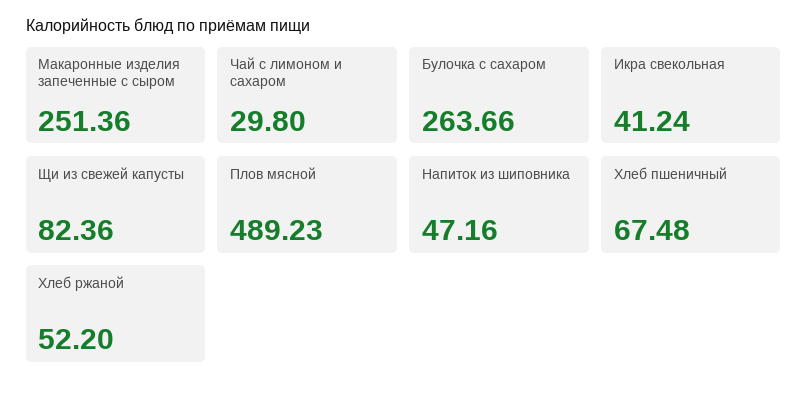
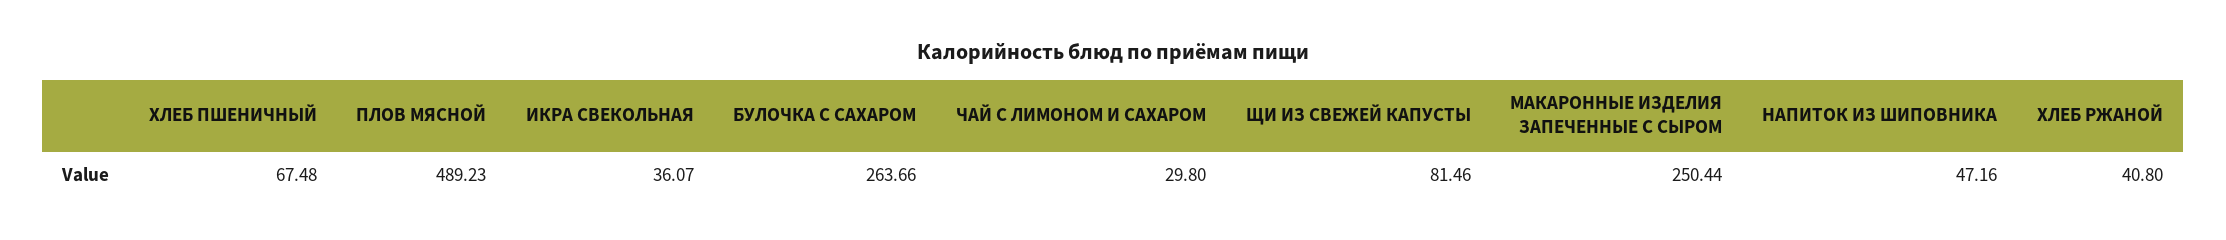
  {
-   "Макаронные изделия запеченные с сыром": 251.36,
+   "Макаронные изделия запеченные с сыром": 250.44,
    "Чай с лимоном и сахаром": 29.8,
    "Булочка с сахаром": 263.66,
-   "Икра свекольная": 41.24,
+   "Икра свекольная": 36.07,
-   "Щи из свежей капусты": 82.36,
+   "Щи из свежей капусты": 81.46,
    "Плов мясной": 489.23,
    "Напиток из шиповника": 47.16,
    "Хлеб пшеничный": 67.48,
-   "Хлеб ржаной": 52.2
+   "Хлеб ржаной": 40.8
  }

